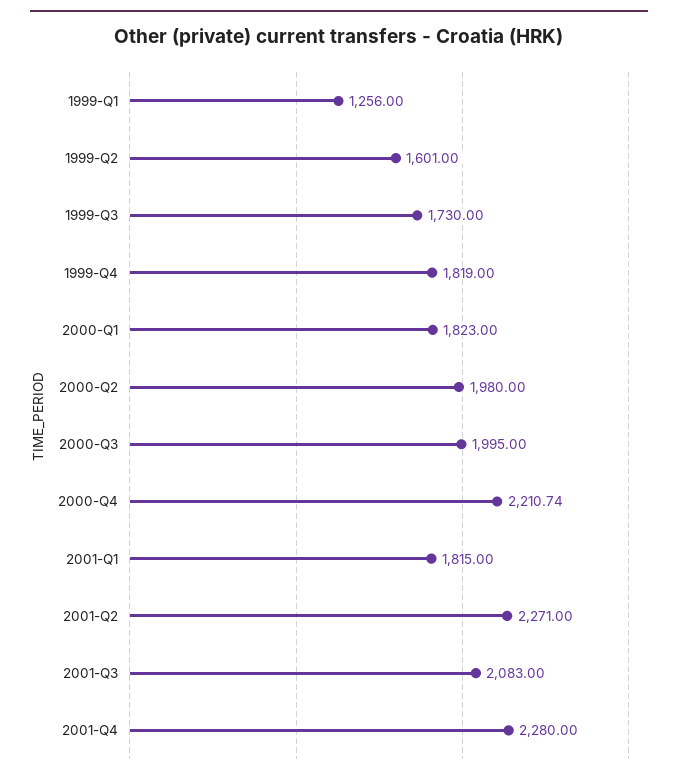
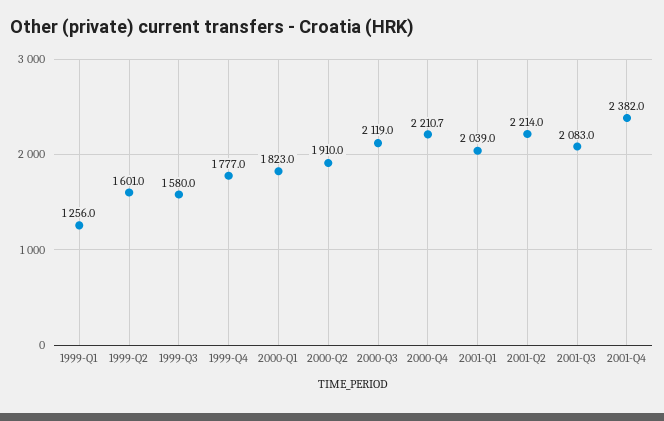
  {
    "1999-Q1": 1256,
    "1999-Q2": 1601,
-   "1999-Q3": 1730,
+   "1999-Q3": 1580,
-   "1999-Q4": 1819,
+   "1999-Q4": 1777,
    "2000-Q1": 1823,
-   "2000-Q2": 1980,
+   "2000-Q2": 1910,
-   "2000-Q3": 1995,
+   "2000-Q3": 2119,
    "2000-Q4": 2210.74,
-   "2001-Q1": 1815,
+   "2001-Q1": 2039,
-   "2001-Q2": 2271,
+   "2001-Q2": 2214,
    "2001-Q3": 2083,
-   "2001-Q4": 2280
+   "2001-Q4": 2382
  }

